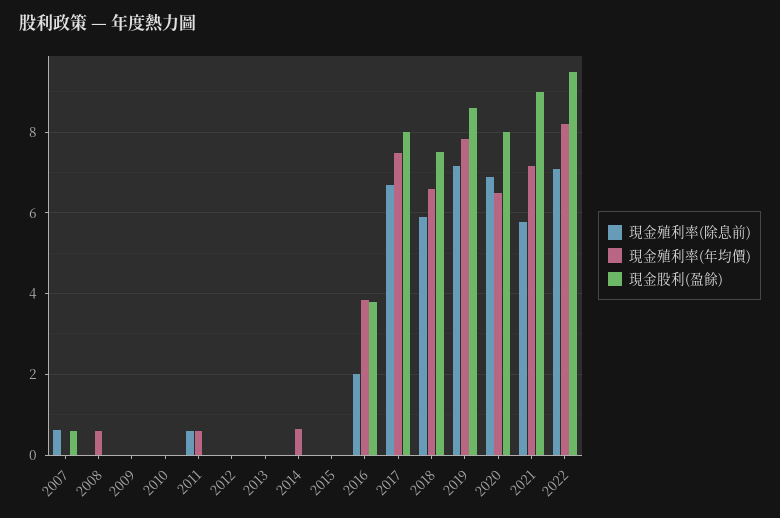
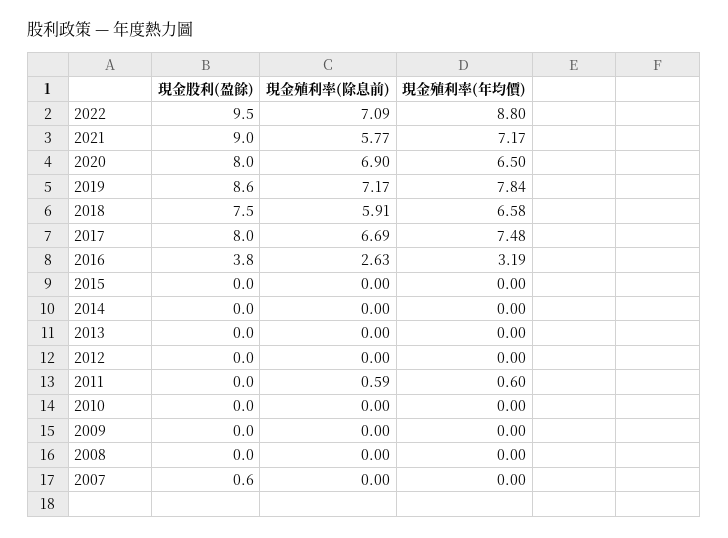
  {
    "現金殖利率(除息前)": {
-     "2007": 0.6,
+     "2007": 0,
      "2008": 0,
      "2009": 0,
      "2010": 0,
      "2011": 0.59,
      "2012": 0,
      "2013": 0,
      "2014": 0,
      "2015": 0,
-     "2016": 2,
+     "2016": 2.63,
      "2017": 6.69,
      "2018": 5.91,
      "2019": 7.17,
      "2020": 6.9,
      "2021": 5.77,
      "2022": 7.09
    },
    "現金殖利率(年均價)": {
      "2007": 0,
-     "2008": 0.6,
+     "2008": 0,
      "2009": 0,
      "2010": 0,
      "2011": 0.6,
      "2012": 0,
      "2013": 0,
-     "2014": 0.6,
+     "2014": 0,
      "2015": 0,
-     "2016": 3.8,
+     "2016": 3.19,
      "2017": 7.48,
      "2018": 6.58,
      "2019": 7.84,
      "2020": 6.5,
      "2021": 7.17,
-     "2022": 8.2
+     "2022": 8.8
    },
    "現金股利(盈餘)": {
      "2007": 0.6,
      "2008": 0,
      "2009": 0,
      "2010": 0,
      "2011": 0,
      "2012": 0,
      "2013": 0,
      "2014": 0,
      "2015": 0,
      "2016": 3.8,
      "2017": 8,
      "2018": 7.5,
      "2019": 8.6,
      "2020": 8,
      "2021": 9,
      "2022": 9.5
    }
  }

